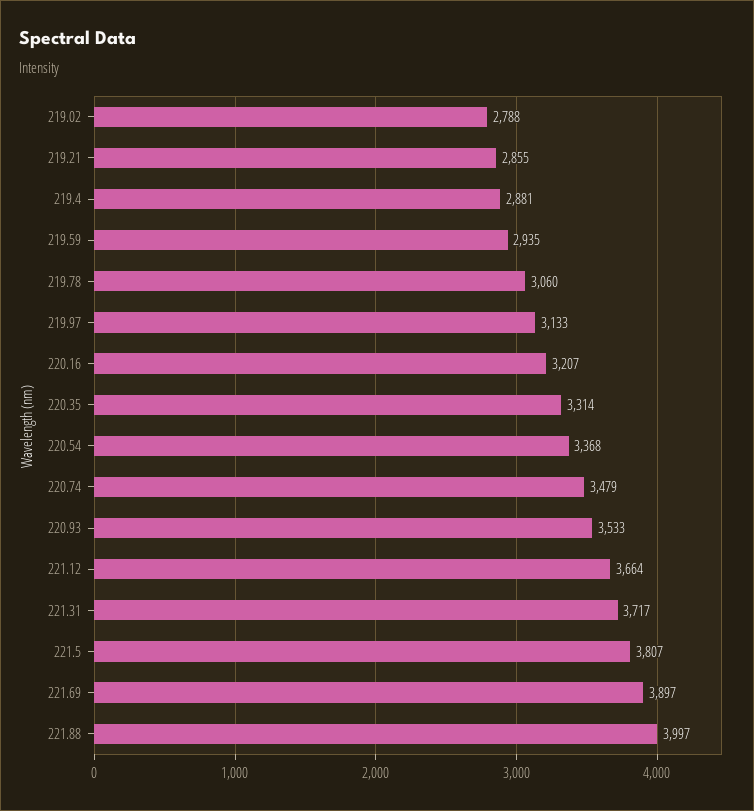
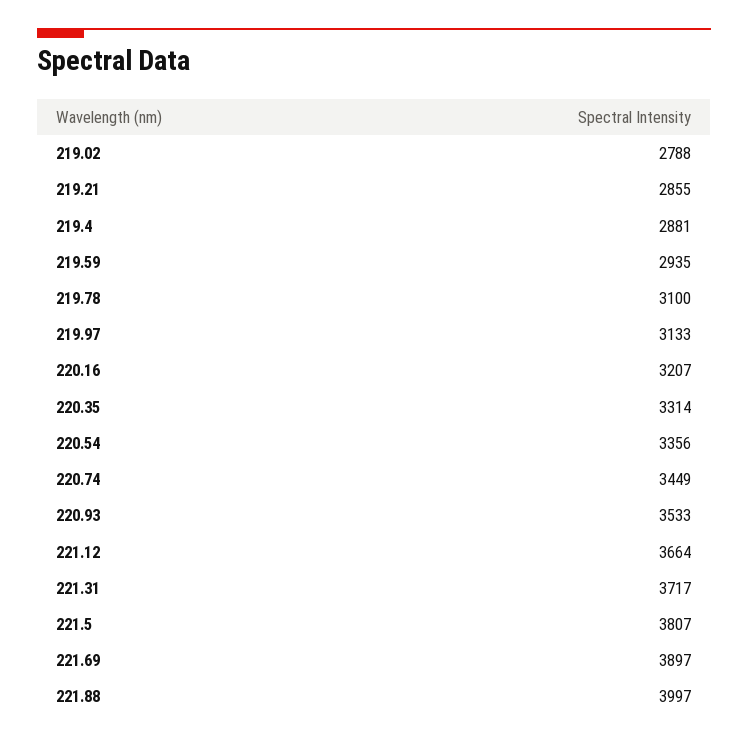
  {
    "219.02": 2788,
    "219.21": 2855,
    "219.4": 2881,
    "219.59": 2935,
-   "219.78": 3060,
+   "219.78": 3100,
    "219.97": 3133,
    "220.16": 3207,
    "220.35": 3314,
-   "220.54": 3368,
+   "220.54": 3356,
-   "220.74": 3479,
+   "220.74": 3449,
    "220.93": 3533,
    "221.12": 3664,
    "221.31": 3717,
    "221.5": 3807,
    "221.69": 3897,
    "221.88": 3997
  }

